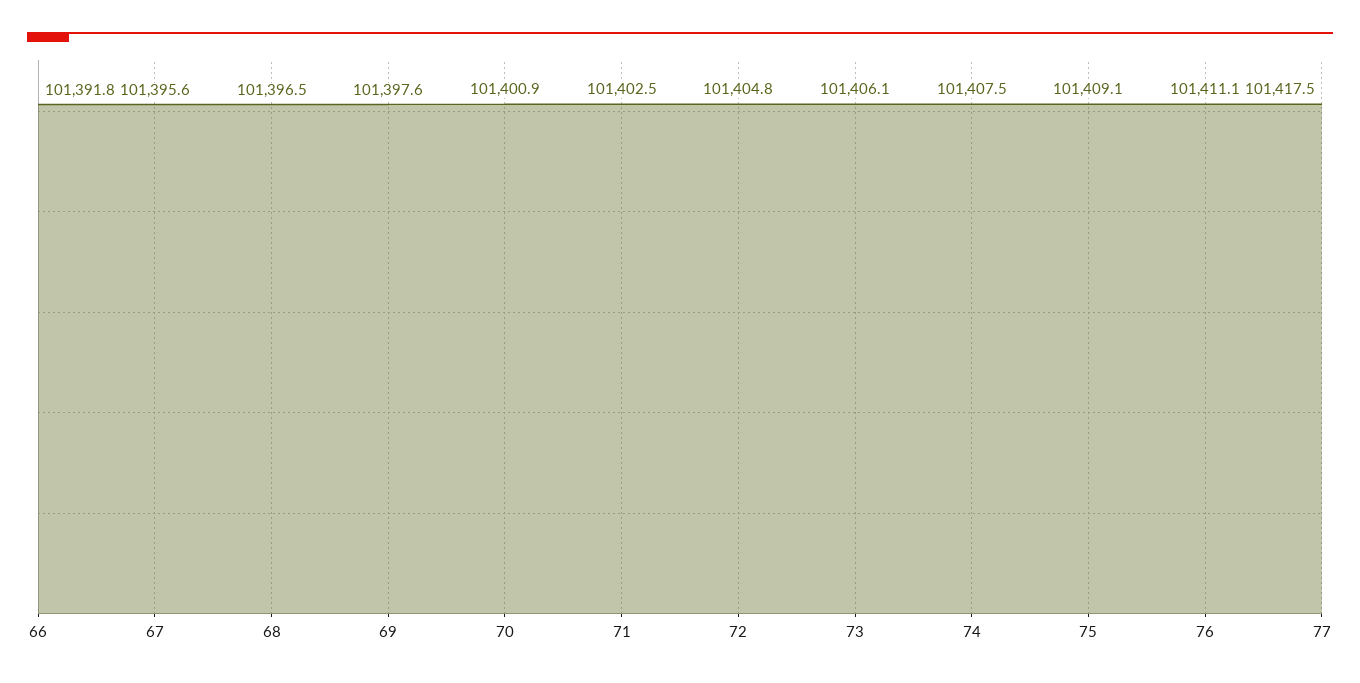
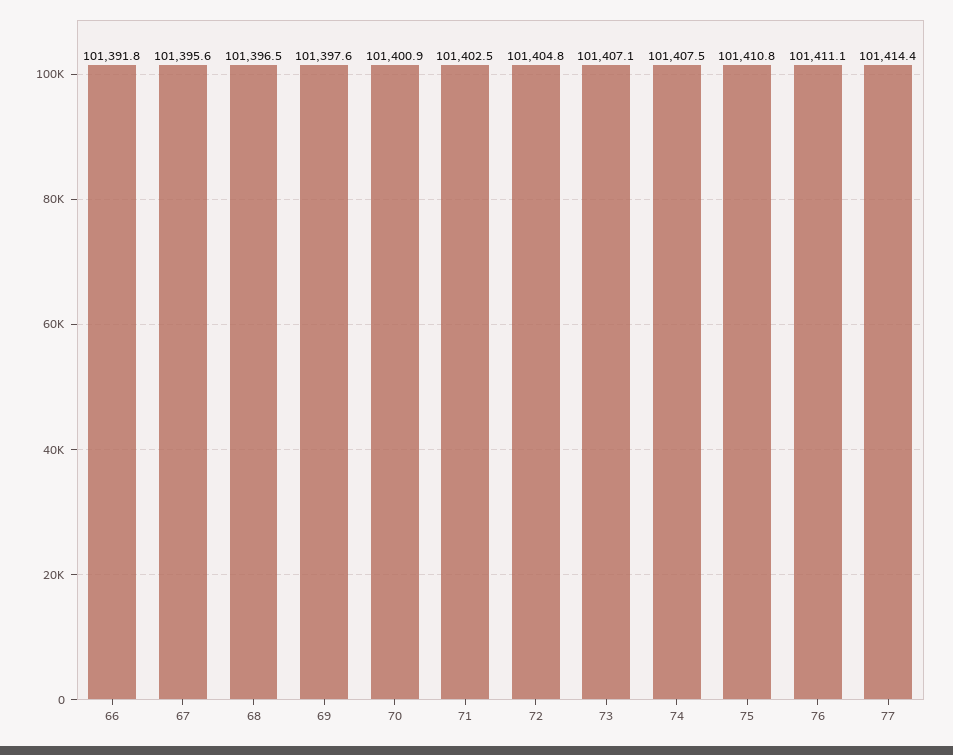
  {
    "66": 101391.8,
    "67": 101395.6,
    "68": 101396.5,
    "69": 101397.6,
    "70": 101400.9,
    "71": 101402.5,
    "72": 101404.8,
-   "73": 101406.1,
+   "73": 101407.1,
    "74": 101407.5,
-   "75": 101409.1,
+   "75": 101410.8,
    "76": 101411.1,
-   "77": 101417.5
+   "77": 101414.4
  }

